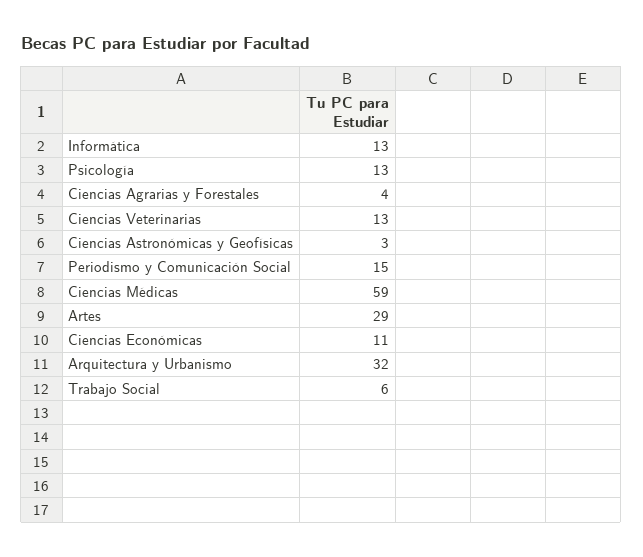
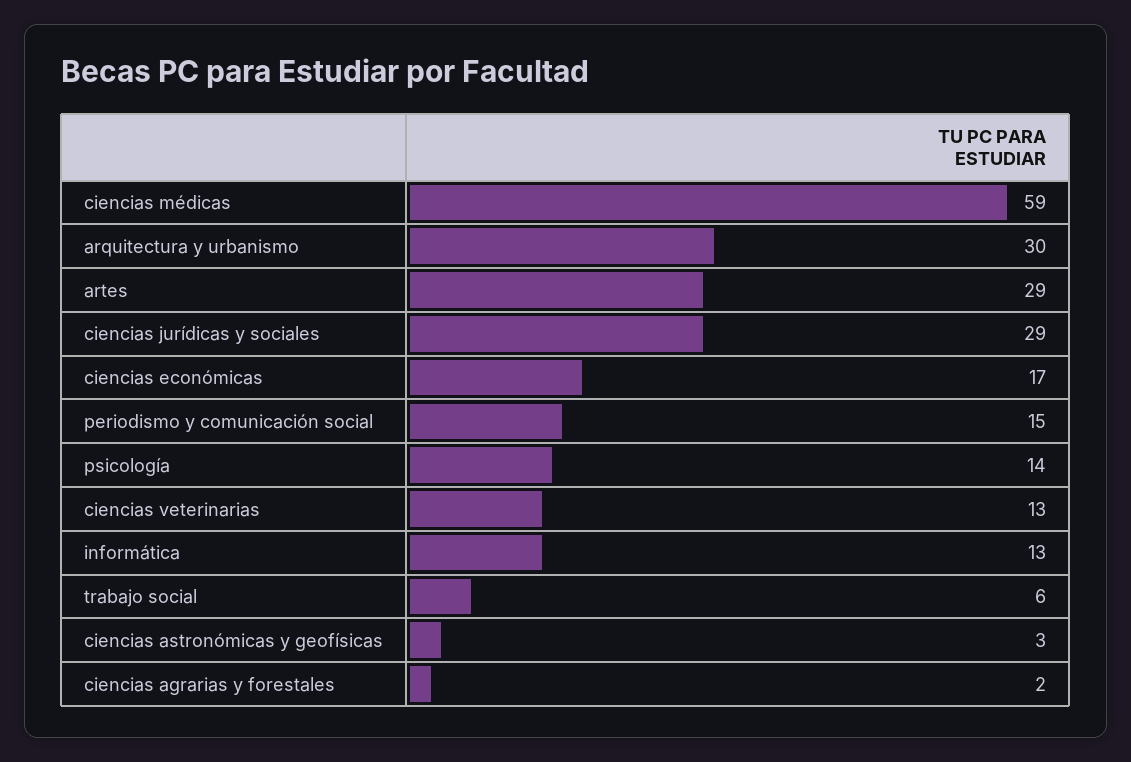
  {
    "Informática": 13,
-   "Psicología": 13,
+   "Psicología": 14,
-   "Ciencias Agrarias y Forestales": 4,
+   "Ciencias Agrarias y Forestales": 2,
    "Ciencias Veterinarias": 13,
    "Ciencias Astronómicas y Geofísicas": 3,
    "Periodismo y Comunicación Social": 15,
    "Ciencias Médicas": 59,
    "Artes": 29,
-   "Ciencias Económicas": 11,
+   "Ciencias Económicas": 17,
-   "Arquitectura y Urbanismo": 32,
+   "Arquitectura y Urbanismo": 30,
-   "Trabajo Social": 6
+   "Trabajo Social": 6,
+   "ciencias jurídicas y sociales": 29
  }

